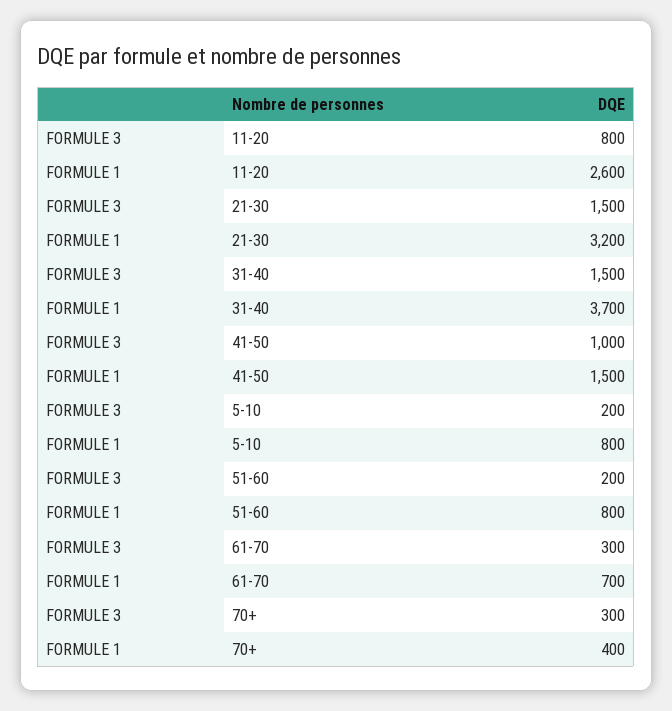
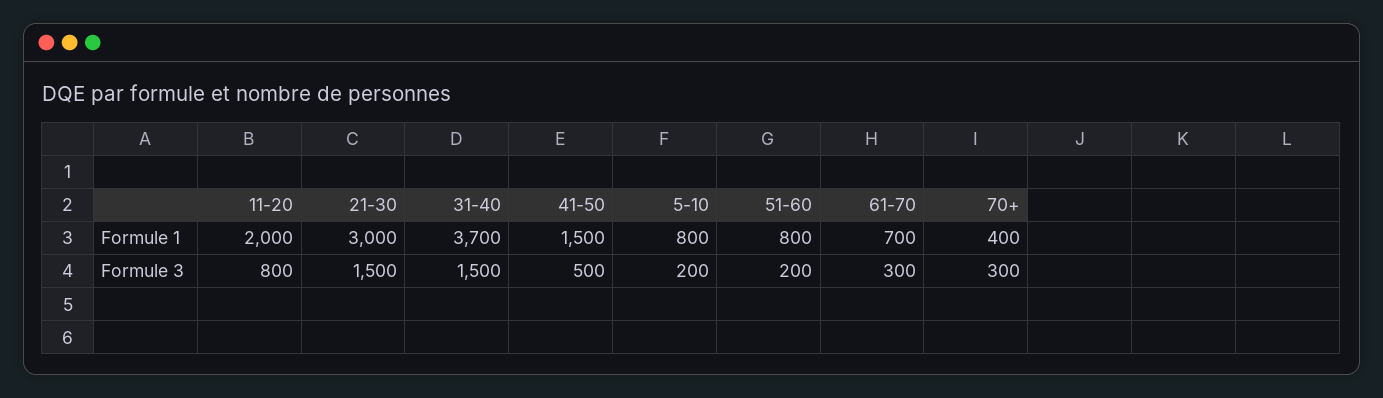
  {
    "FORMULE 3": {
      "11-20": 800,
      "21-30": 1500,
      "31-40": 1500,
-     "41-50": 1000,
+     "41-50": 500,
      "5-10": 200,
      "51-60": 200,
      "61-70": 300,
      "70+": 300
    },
    "FORMULE 1": {
-     "11-20": 2600,
+     "11-20": 2000,
-     "21-30": 3200,
+     "21-30": 3000,
      "31-40": 3700,
      "41-50": 1500,
      "5-10": 800,
      "51-60": 800,
      "61-70": 700,
      "70+": 400
    }
  }

